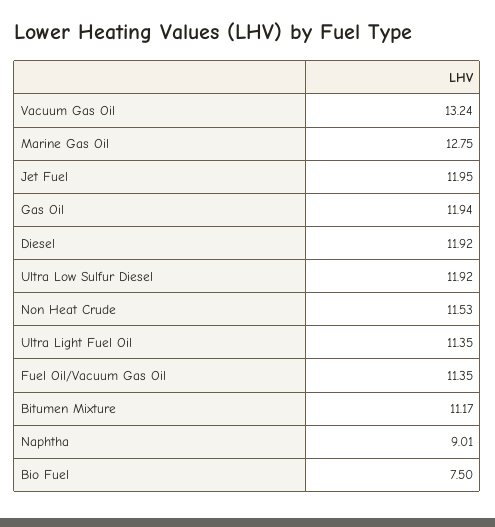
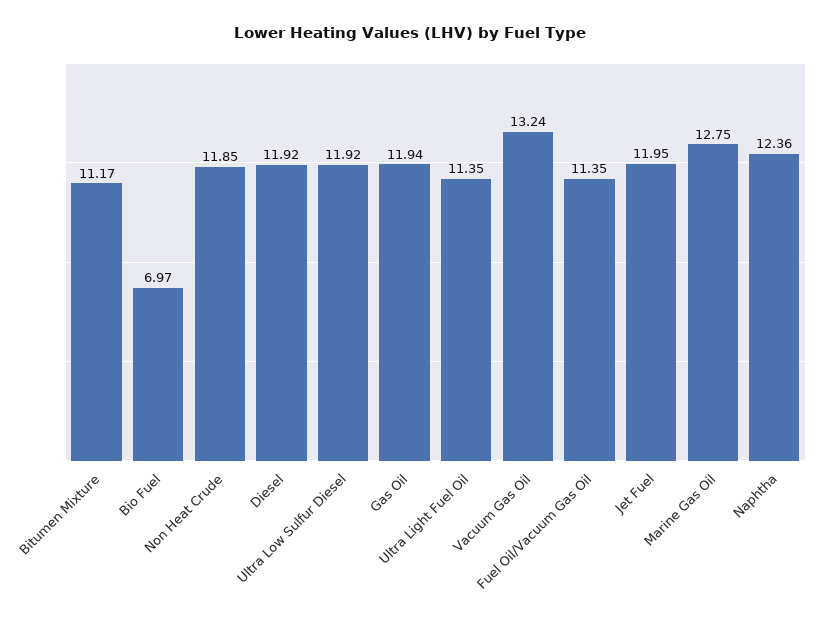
  {
    "Vacuum Gas Oil": 13.24,
    "Marine Gas Oil": 12.75,
    "Jet Fuel": 11.95,
    "Gas Oil": 11.94,
    "Diesel": 11.92,
    "Ultra Low Sulfur Diesel": 11.92,
-   "Non Heat Crude": 11.53,
+   "Non Heat Crude": 11.85,
    "Ultra Light Fuel Oil": 11.35,
    "Fuel Oil/Vacuum Gas Oil": 11.35,
    "Bitumen Mixture": 11.17,
-   "Naphtha": 9.01,
+   "Naphtha": 12.36,
-   "Bio Fuel": 7.5
+   "Bio Fuel": 6.97
  }

